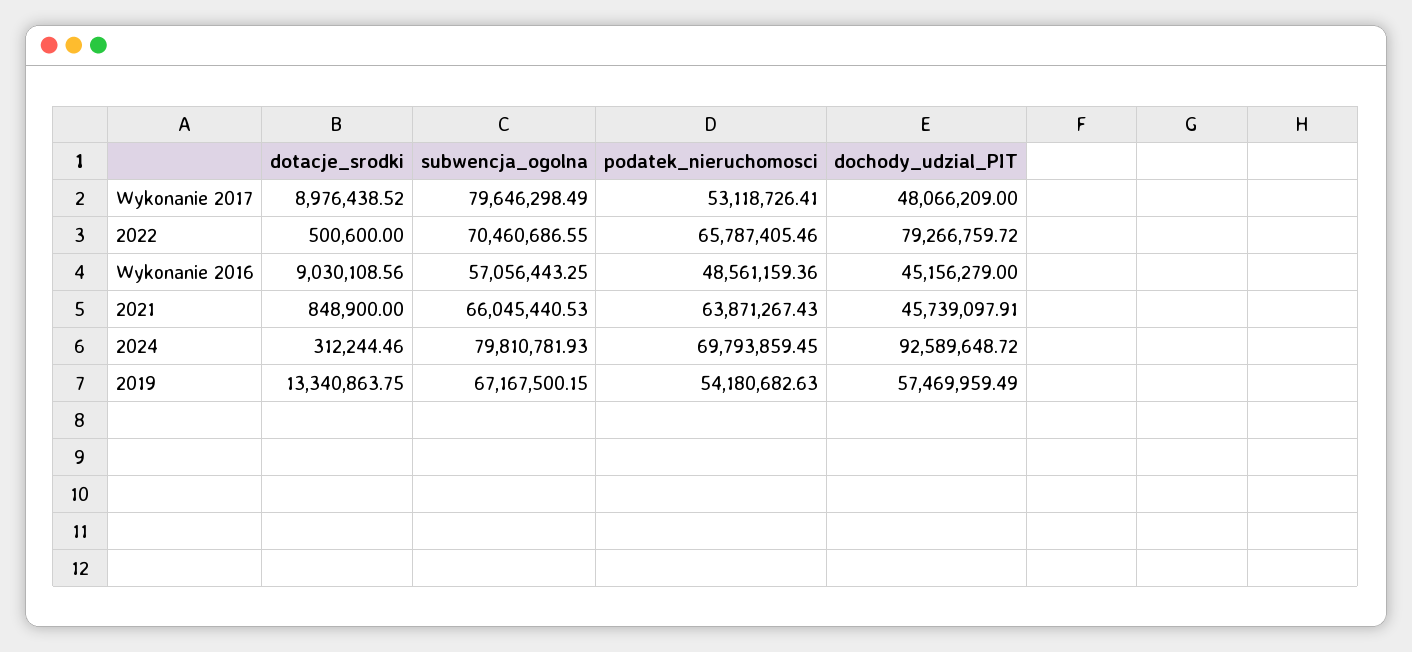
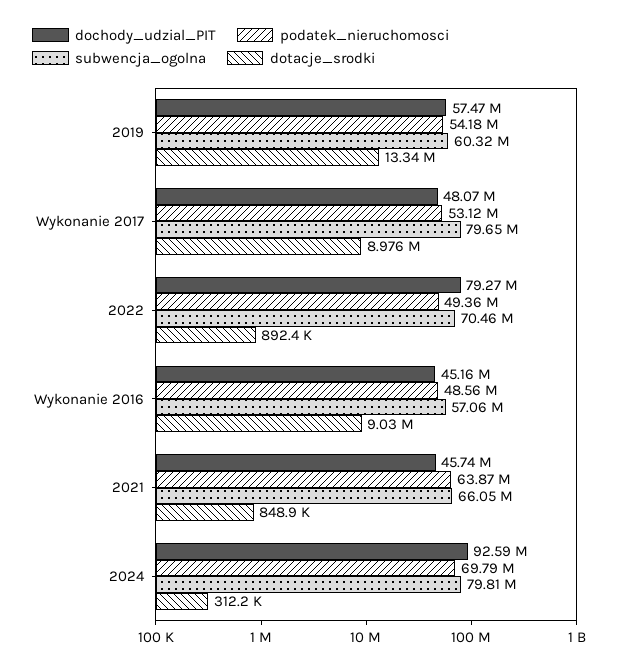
  {
    "dotacje_srodki": {
      "Wykonanie 2017": 8976438.52,
-     "2022": 500600,
+     "2022": 892400,
      "Wykonanie 2016": 9030108.56,
      "2021": 848900,
      "2024": 312244.46,
      "2019": 13340863.75
    },
    "subwencja_ogolna": {
      "Wykonanie 2017": 79646298.49,
      "2022": 70460686.55,
      "Wykonanie 2016": 57056443.25,
      "2021": 66045440.53,
      "2024": 79810781.93,
-     "2019": 67167500.15
+     "2019": 60320000
    },
    "podatek_nieruchomosci": {
      "Wykonanie 2017": 53118726.41,
-     "2022": 65787405.46,
+     "2022": 49360000,
      "Wykonanie 2016": 48561159.36,
      "2021": 63871267.43,
      "2024": 69793859.45,
      "2019": 54180682.63
    },
    "dochody_udzial_PIT": {
      "Wykonanie 2017": 48066209,
      "2022": 79266759.72,
      "Wykonanie 2016": 45156279,
      "2021": 45739097.91,
      "2024": 92589648.72,
      "2019": 57469959.49
    }
  }

